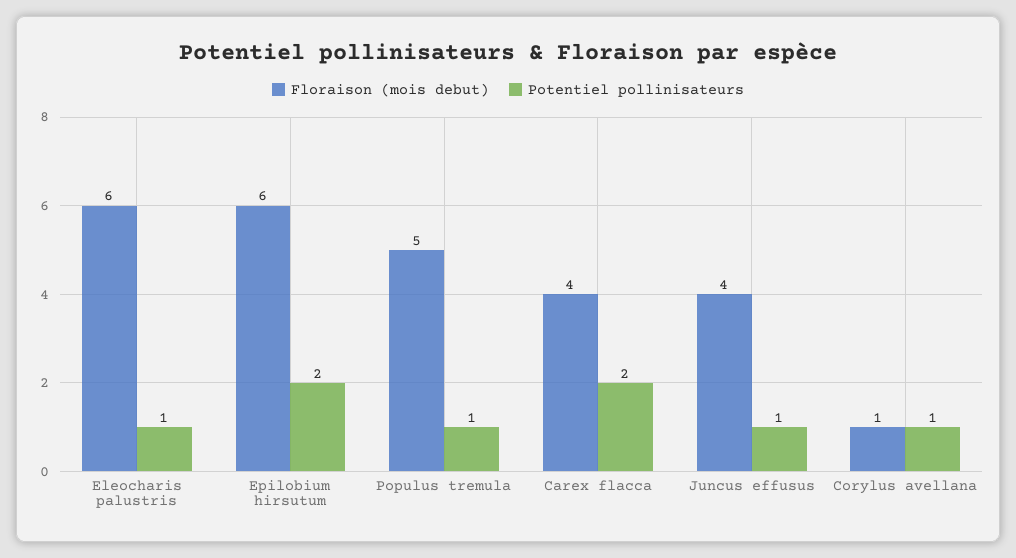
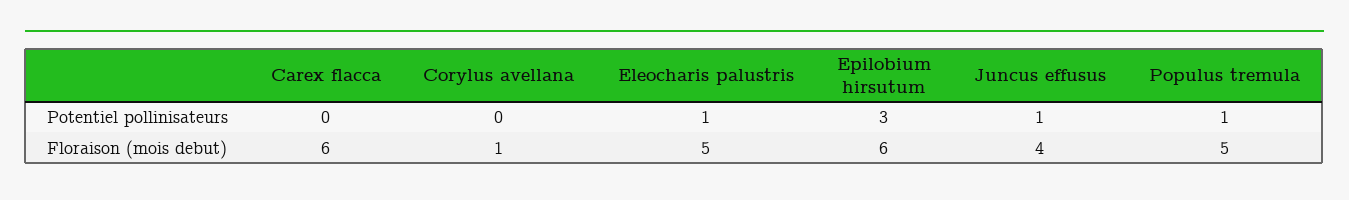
  {
    "Floraison (mois debut)": {
-     "Eleocharis palustris": 6,
+     "Eleocharis palustris": 5,
      "Epilobium hirsutum": 6,
      "Populus tremula": 5,
-     "Carex flacca": 4,
+     "Carex flacca": 6,
      "Juncus effusus": 4,
      "Corylus avellana": 1
    },
    "Potentiel pollinisateurs": {
      "Eleocharis palustris": 1,
-     "Epilobium hirsutum": 2,
+     "Epilobium hirsutum": 3,
      "Populus tremula": 1,
-     "Carex flacca": 2,
+     "Carex flacca": 0,
      "Juncus effusus": 1,
-     "Corylus avellana": 1
+     "Corylus avellana": 0
    }
  }

